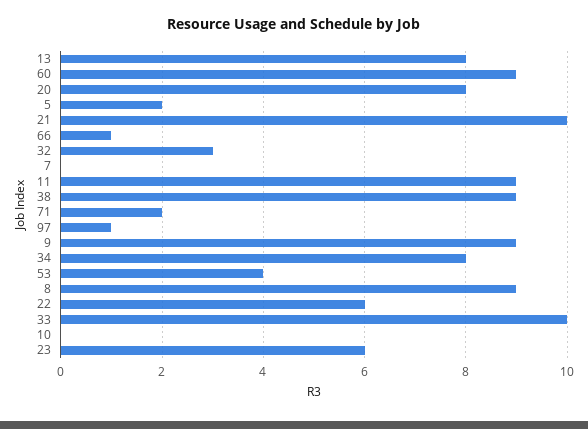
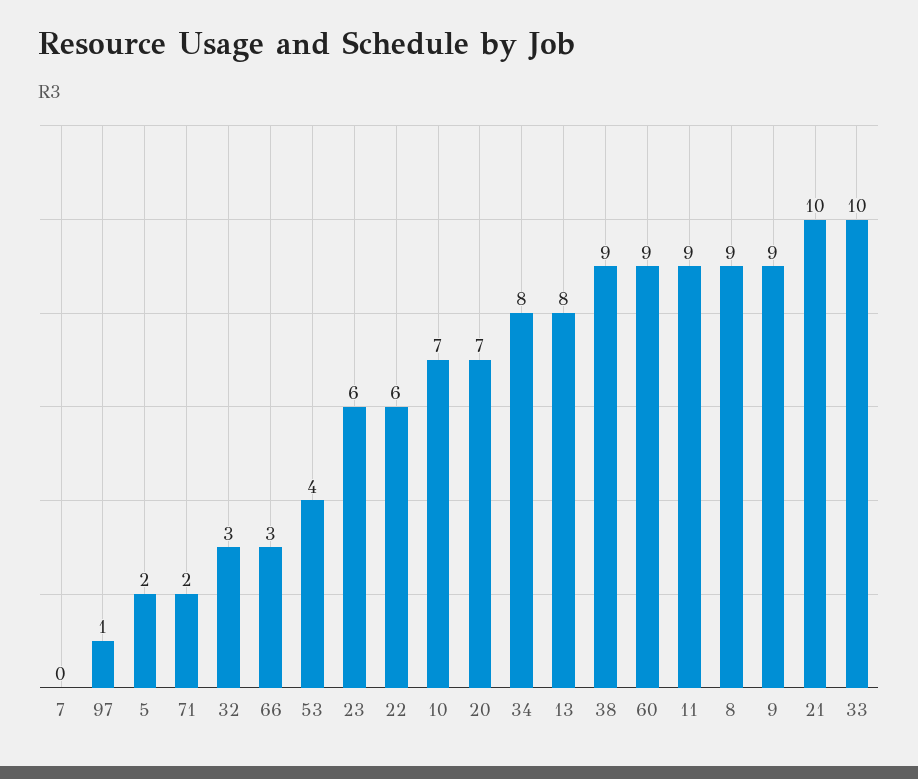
  {
    "13": 8,
    "60": 9,
-   "20": 8,
+   "20": 7,
    "5": 2,
    "21": 10,
-   "66": 1,
+   "66": 3,
    "32": 3,
    "7": 0,
    "11": 9,
    "38": 9,
    "71": 2,
    "97": 1,
    "9": 9,
    "34": 8,
    "53": 4,
    "8": 9,
    "22": 6,
    "33": 10,
-   "10": 0,
+   "10": 7,
    "23": 6
  }

